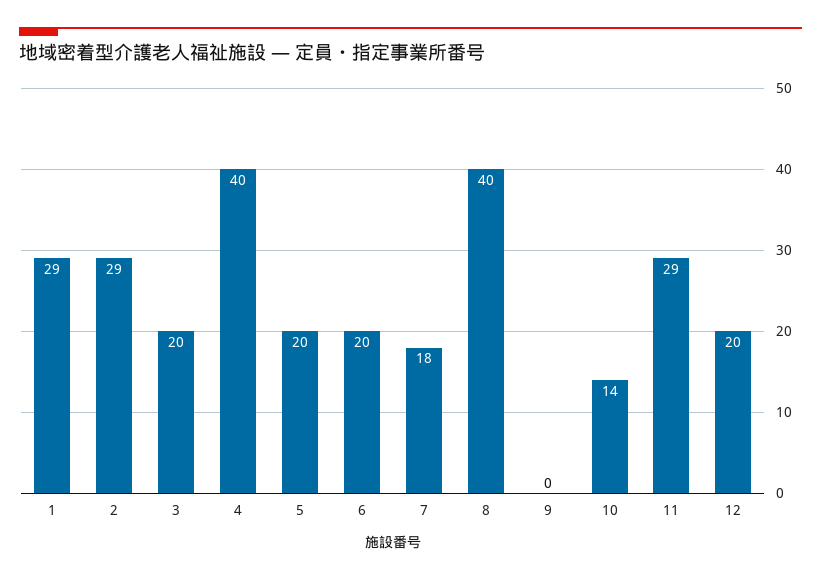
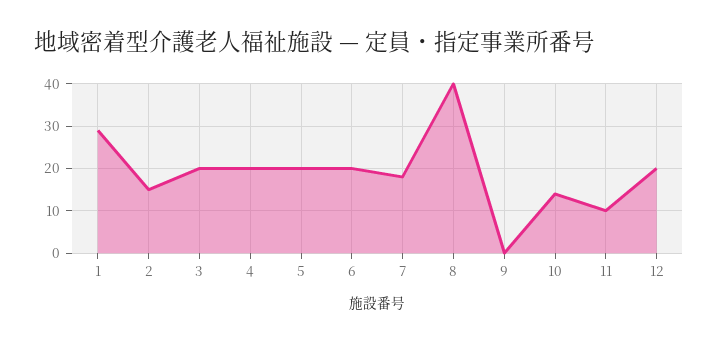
  {
    "1": 29,
-   "2": 29,
+   "2": 15,
    "3": 20,
-   "4": 40,
+   "4": 20,
    "5": 20,
    "6": 20,
    "7": 18,
    "8": 40,
    "9": 0,
    "10": 14,
-   "11": 29,
+   "11": 10,
    "12": 20
  }

